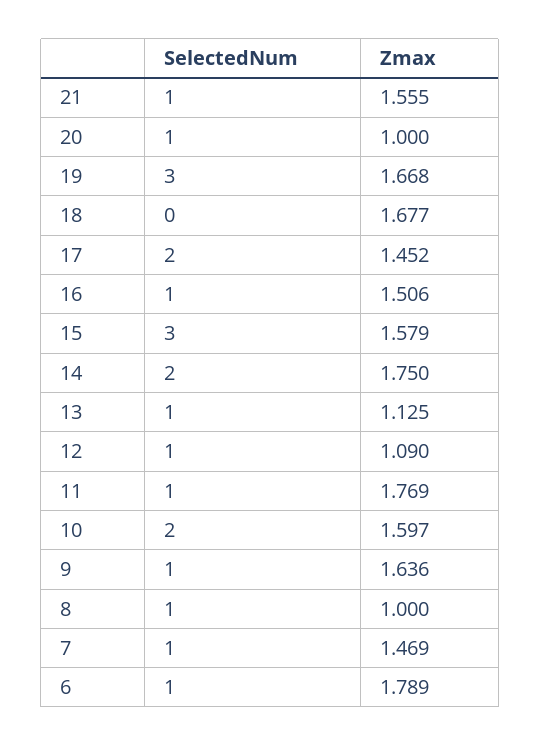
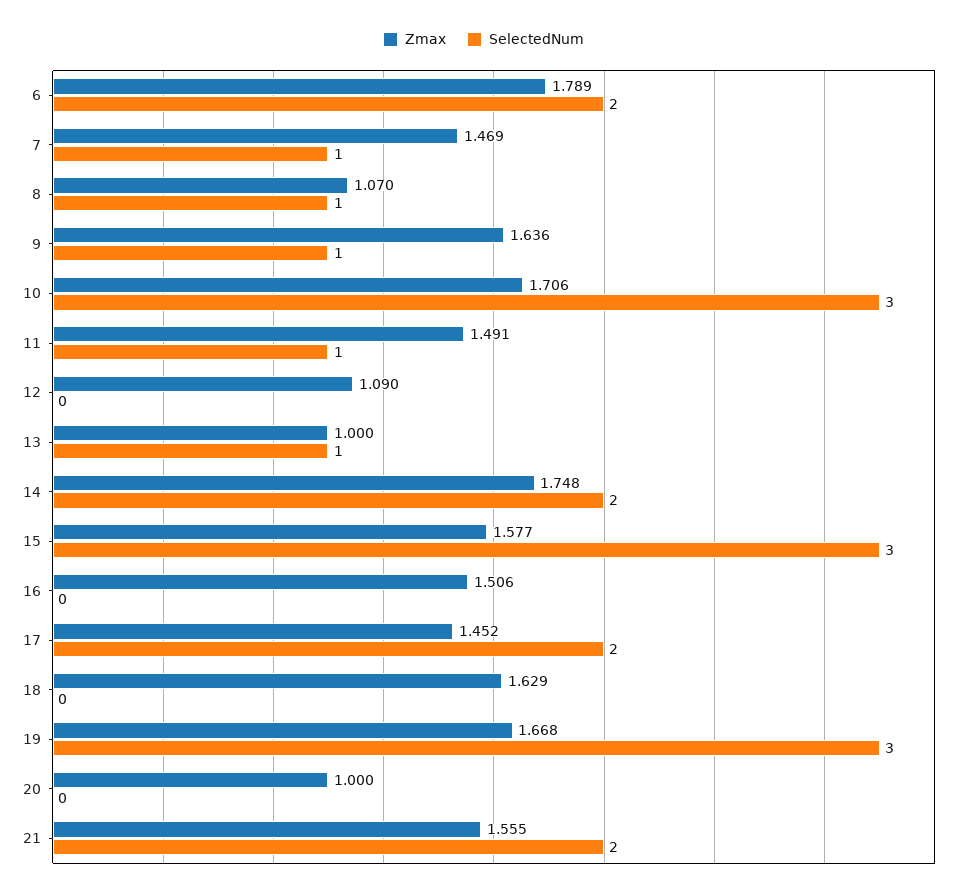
  {
    "SelectedNum": {
-     "21": 1,
+     "21": 2,
-     "20": 1,
+     "20": 0,
      "19": 3,
      "18": 0,
      "17": 2,
-     "16": 1,
+     "16": 0,
      "15": 3,
      "14": 2,
      "13": 1,
-     "12": 1,
+     "12": 0,
      "11": 1,
-     "10": 2,
+     "10": 3,
      "9": 1,
      "8": 1,
      "7": 1,
-     "6": 1
+     "6": 2
    },
    "Zmax": {
      "21": 1.555,
      "20": 1,
      "19": 1.668,
-     "18": 1.677,
+     "18": 1.629,
      "17": 1.452,
      "16": 1.506,
-     "15": 1.579,
+     "15": 1.577,
-     "14": 1.75,
+     "14": 1.748,
-     "13": 1.125,
+     "13": 1,
      "12": 1.09,
-     "11": 1.769,
+     "11": 1.491,
-     "10": 1.597,
+     "10": 1.706,
      "9": 1.636,
-     "8": 1,
+     "8": 1.07,
      "7": 1.469,
      "6": 1.789
    }
  }

